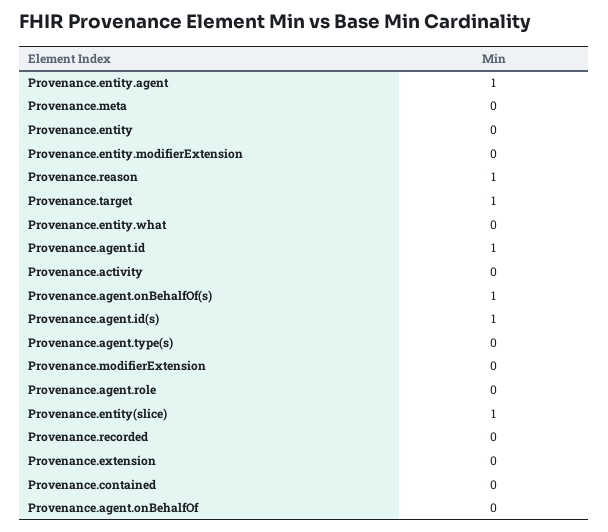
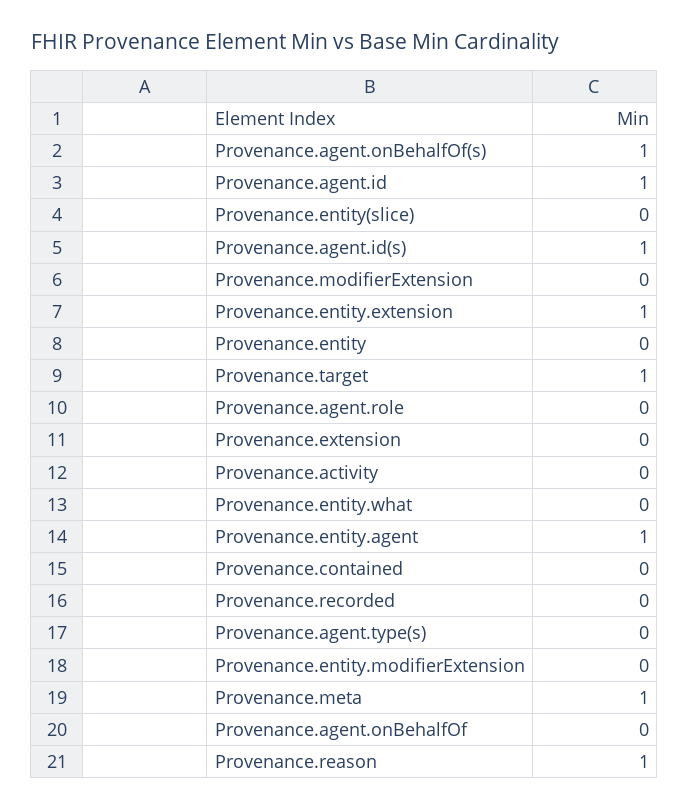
  {
    "Provenance.entity.agent": 1,
-   "Provenance.meta": 0,
+   "Provenance.meta": 1,
    "Provenance.entity": 0,
    "Provenance.entity.modifierExtension": 0,
    "Provenance.reason": 1,
    "Provenance.target": 1,
    "Provenance.entity.what": 0,
    "Provenance.agent.id": 1,
    "Provenance.activity": 0,
    "Provenance.agent.onBehalfOf(s)": 1,
    "Provenance.agent.id(s)": 1,
    "Provenance.agent.type(s)": 0,
    "Provenance.modifierExtension": 0,
    "Provenance.agent.role": 0,
-   "Provenance.entity(slice)": 1,
+   "Provenance.entity(slice)": 0,
    "Provenance.recorded": 0,
    "Provenance.extension": 0,
    "Provenance.contained": 0,
-   "Provenance.agent.onBehalfOf": 0
+   "Provenance.agent.onBehalfOf": 0,
+   "Provenance.entity.extension": 1
  }

